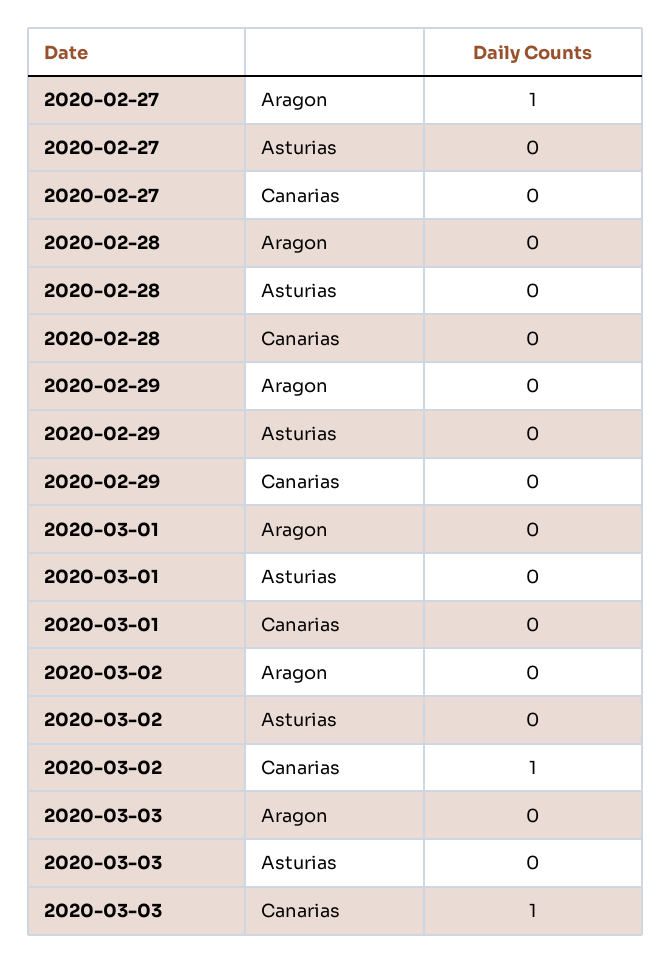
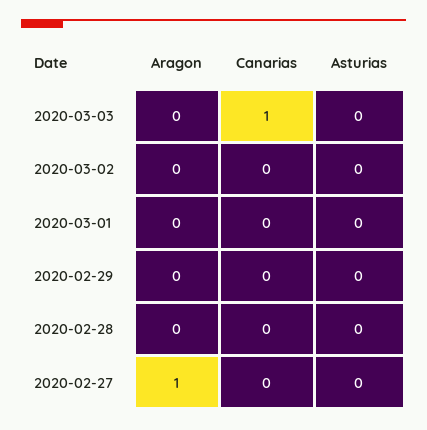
  {
    "2020-02-27": {
      "Aragon": 1,
      "Asturias": 0,
      "Canarias": 0
    },
    "2020-02-28": {
      "Aragon": 0,
      "Asturias": 0,
      "Canarias": 0
    },
    "2020-02-29": {
      "Aragon": 0,
      "Asturias": 0,
      "Canarias": 0
    },
    "2020-03-01": {
      "Aragon": 0,
      "Asturias": 0,
      "Canarias": 0
    },
    "2020-03-02": {
      "Aragon": 0,
      "Asturias": 0,
-     "Canarias": 1
+     "Canarias": 0
    },
    "2020-03-03": {
      "Aragon": 0,
      "Asturias": 0,
      "Canarias": 1
    }
  }

